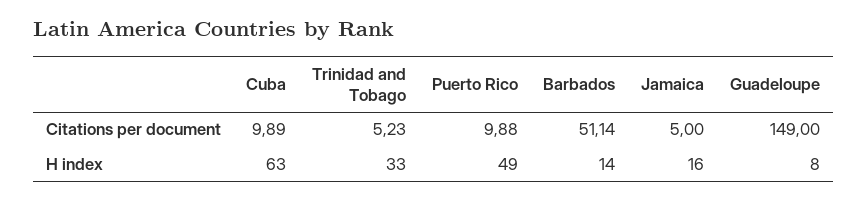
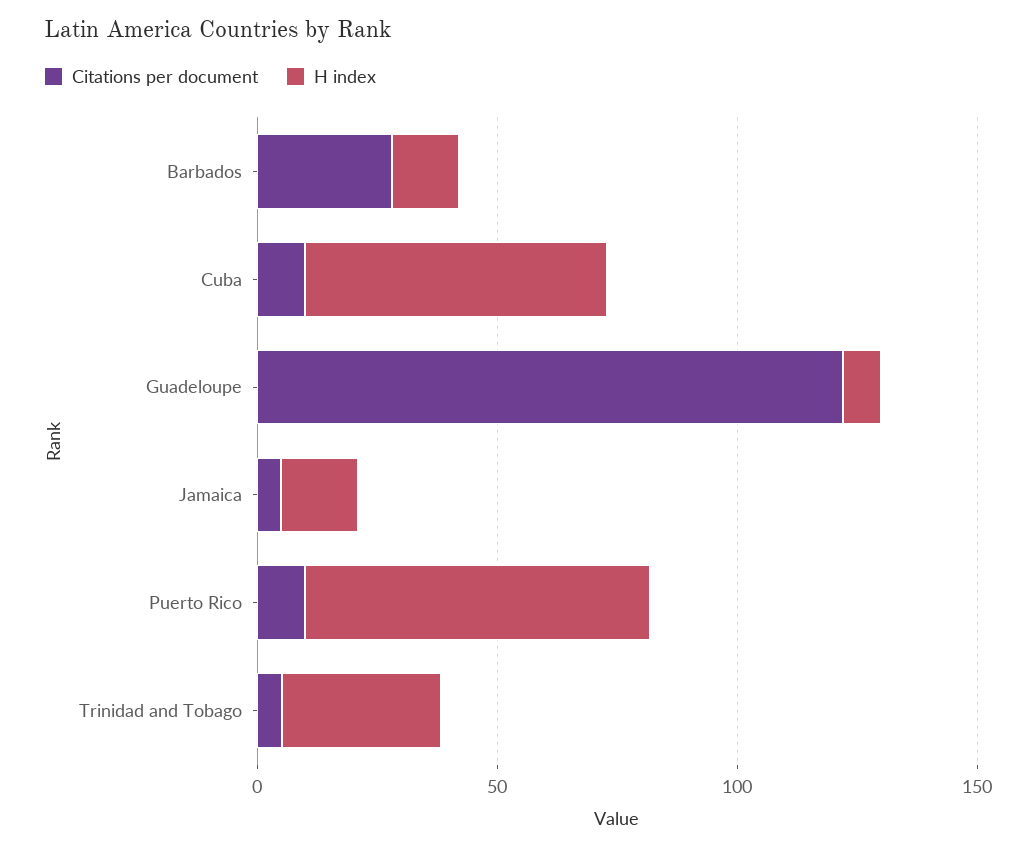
  {
    "Citations per document": {
      "Cuba": 9.89,
      "Trinidad and Tobago": 5.23,
      "Puerto Rico": 9.88,
-     "Barbados": 51.14,
+     "Barbados": 30,
      "Jamaica": 5,
-     "Guadeloupe": 149
+     "Guadeloupe": 120
    },
    "H index": {
      "Cuba": 63,
      "Trinidad and Tobago": 33,
-     "Puerto Rico": 49,
+     "Puerto Rico": 70,
      "Barbados": 14,
      "Jamaica": 16,
      "Guadeloupe": 8
    }
  }

